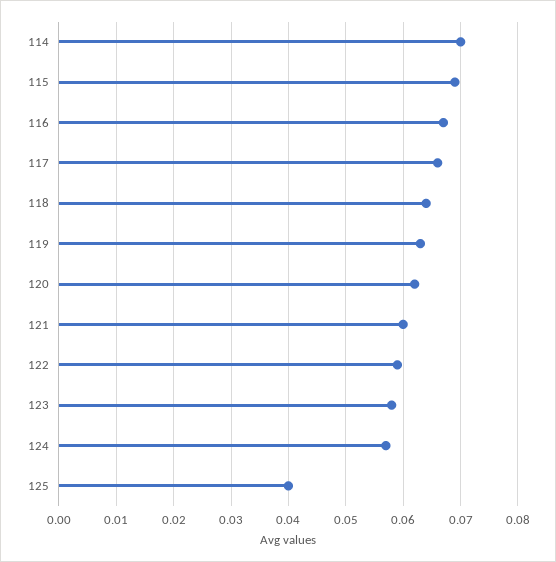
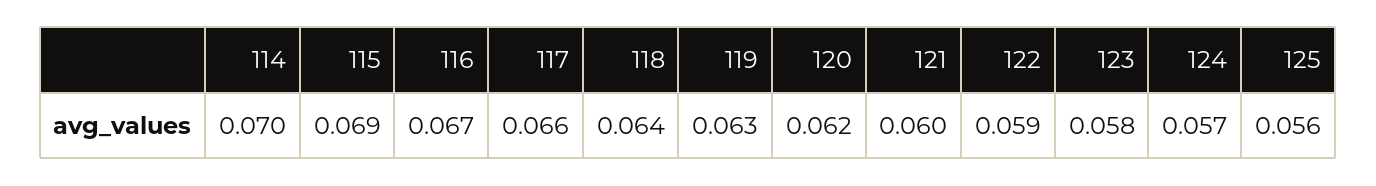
  {
    "114": 0.07,
    "115": 0.069,
    "116": 0.067,
    "117": 0.066,
    "118": 0.064,
    "119": 0.063,
    "120": 0.062,
    "121": 0.06,
    "122": 0.059,
    "123": 0.058,
    "124": 0.057,
-   "125": 0.04
+   "125": 0.056
  }

